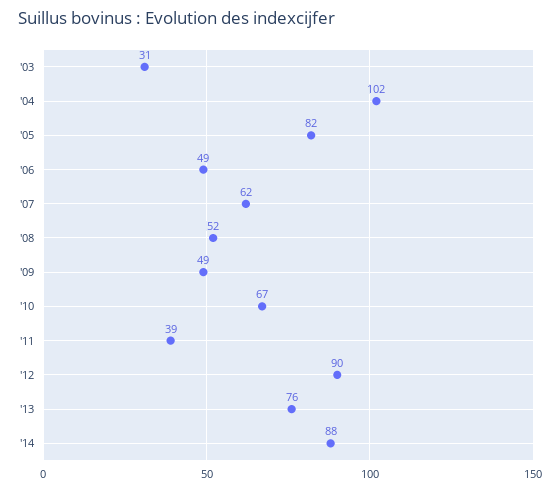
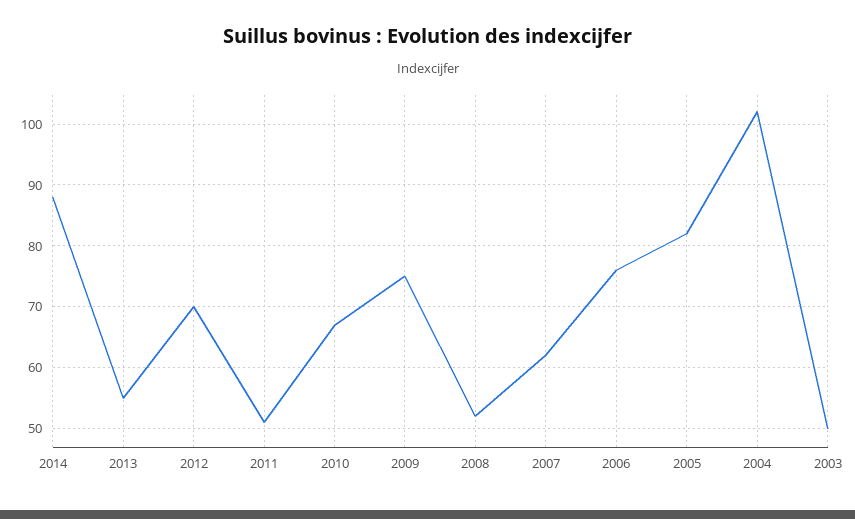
  {
-   "'03": 31,
+   "'03": 50,
    "'04": 102,
    "'05": 82,
-   "'06": 49,
+   "'06": 76,
    "'07": 62,
    "'08": 52,
-   "'09": 49,
+   "'09": 75,
    "'10": 67,
-   "'11": 39,
+   "'11": 51,
-   "'12": 90,
+   "'12": 70,
-   "'13": 76,
+   "'13": 55,
    "'14": 88
  }

